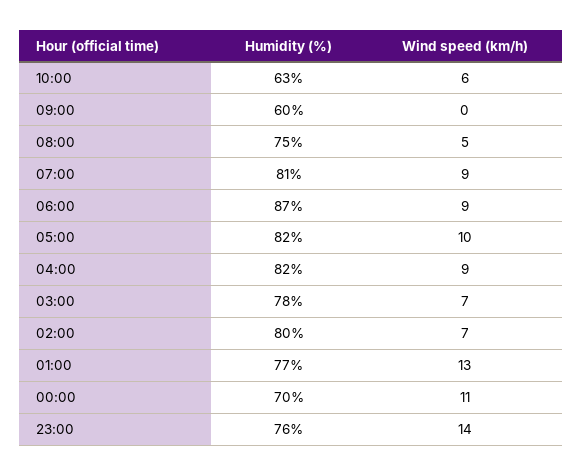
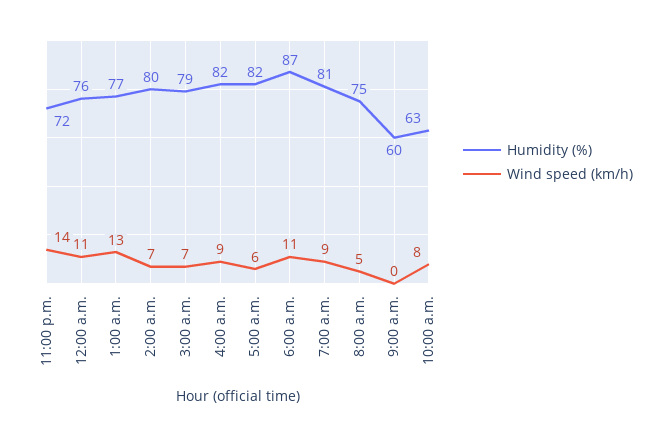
  {
    "Humidity (%)": {
      "10:00": 63,
      "09:00": 60,
      "08:00": 75,
      "07:00": 81,
      "06:00": 87,
      "05:00": 82,
      "04:00": 82,
-     "03:00": 78,
+     "03:00": 79,
      "02:00": 80,
      "01:00": 77,
-     "00:00": 70,
+     "00:00": 76,
-     "23:00": 76
+     "23:00": 72
    },
    "Wind speed (km/h)": {
-     "10:00": 6,
+     "10:00": 8,
      "09:00": 0,
      "08:00": 5,
      "07:00": 9,
-     "06:00": 9,
+     "06:00": 11,
-     "05:00": 10,
+     "05:00": 6,
      "04:00": 9,
      "03:00": 7,
      "02:00": 7,
      "01:00": 13,
      "00:00": 11,
      "23:00": 14
    }
  }

